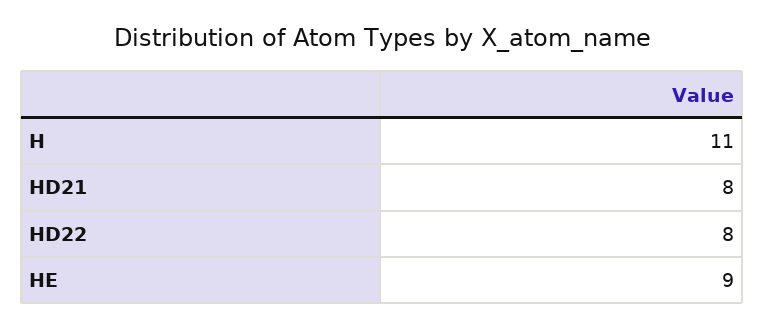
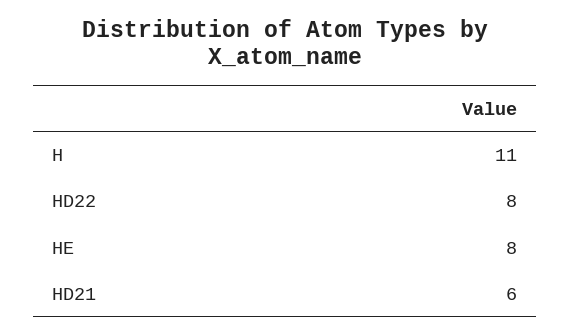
  {
    "H": 11,
-   "HD21": 8,
+   "HD21": 6,
    "HD22": 8,
-   "HE": 9
+   "HE": 8
  }

